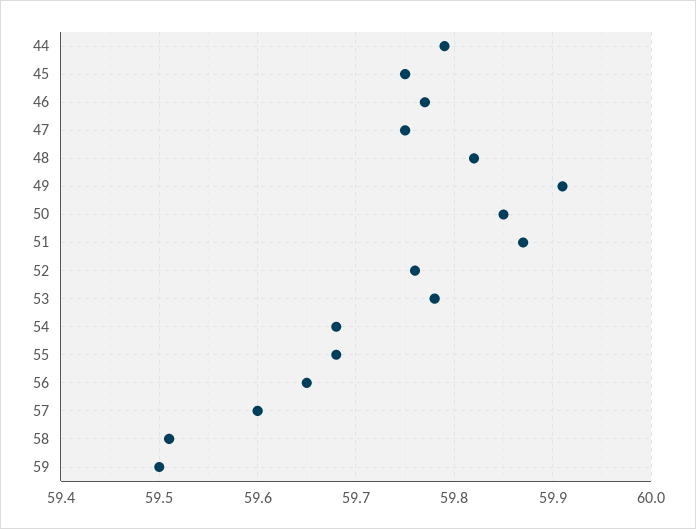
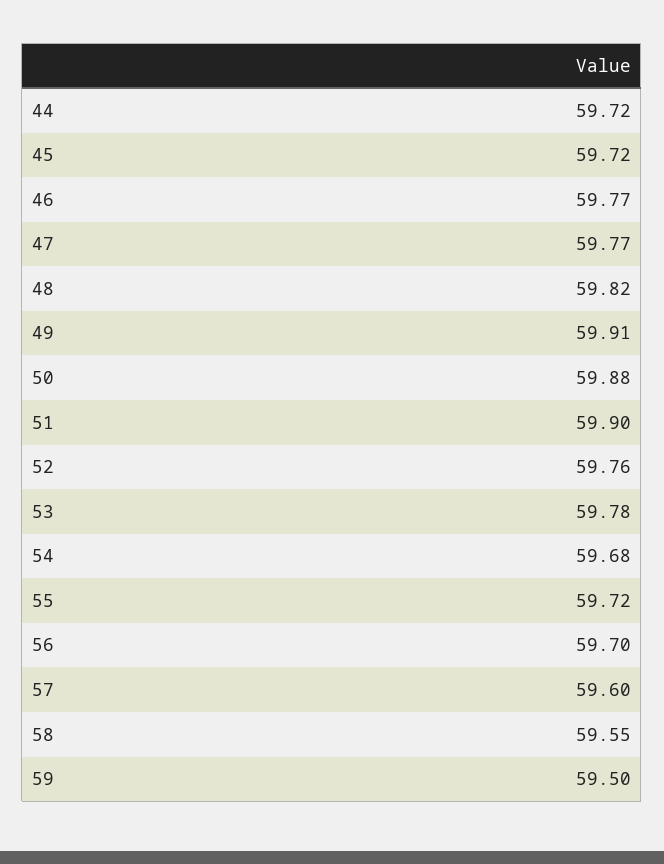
  {
-   "44": 59.79,
+   "44": 59.72,
-   "45": 59.75,
+   "45": 59.72,
    "46": 59.77,
-   "47": 59.75,
+   "47": 59.77,
    "48": 59.82,
    "49": 59.91,
-   "50": 59.85,
+   "50": 59.88,
-   "51": 59.87,
+   "51": 59.9,
    "52": 59.76,
    "53": 59.78,
    "54": 59.68,
-   "55": 59.68,
+   "55": 59.72,
-   "56": 59.65,
+   "56": 59.7,
    "57": 59.6,
-   "58": 59.51,
+   "58": 59.55,
    "59": 59.5
  }

